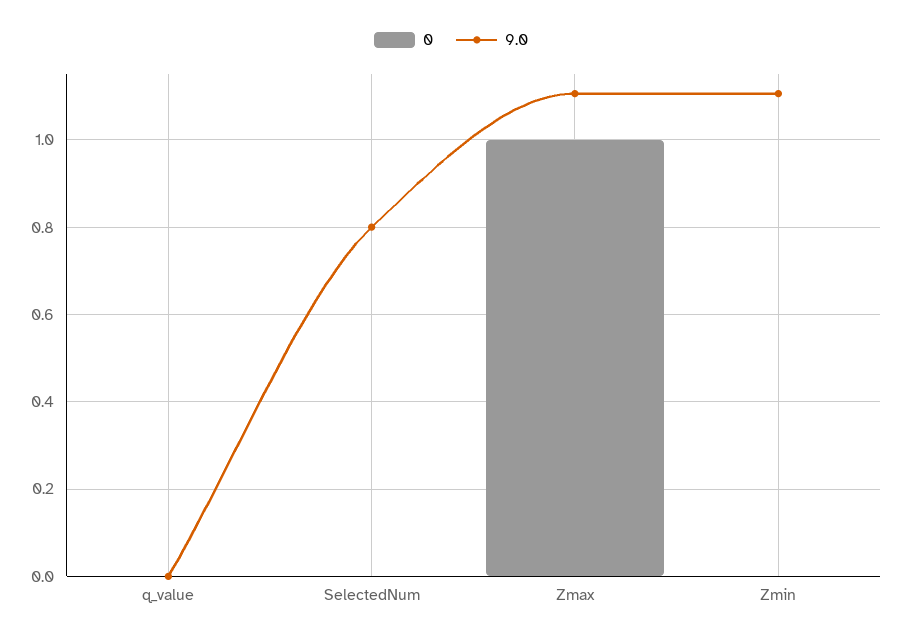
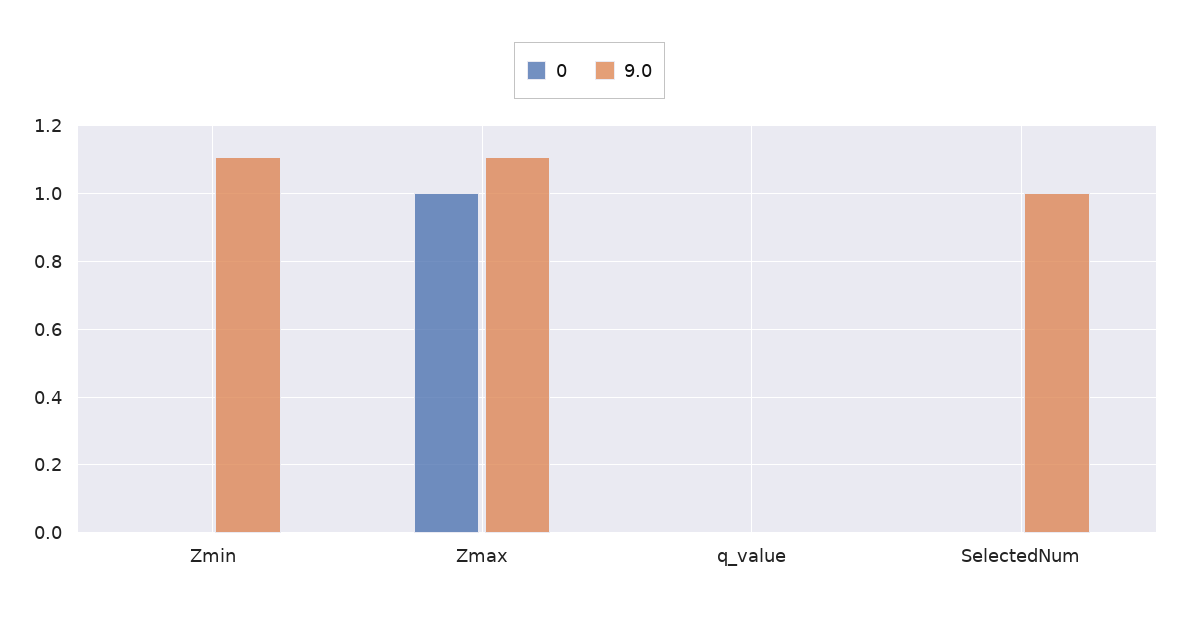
  {
    "0": {
      "q_value": 0,
      "SelectedNum": 0,
      "Zmax": 1,
      "Zmin": 0
    },
    "9.0": {
      "q_value": 0,
-     "SelectedNum": 0.8,
+     "SelectedNum": 1,
      "Zmax": 1.1,
      "Zmin": 1.1
    }
  }

